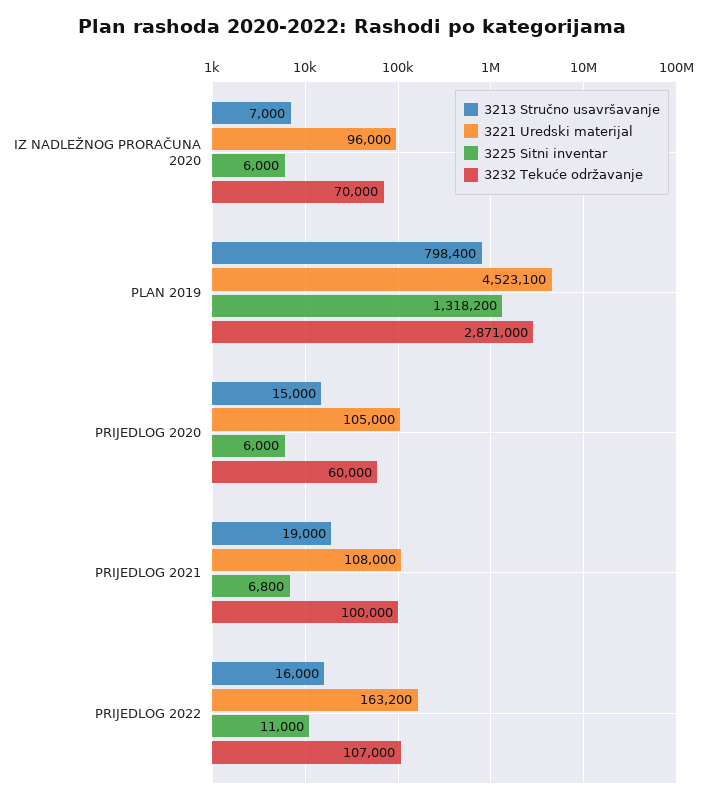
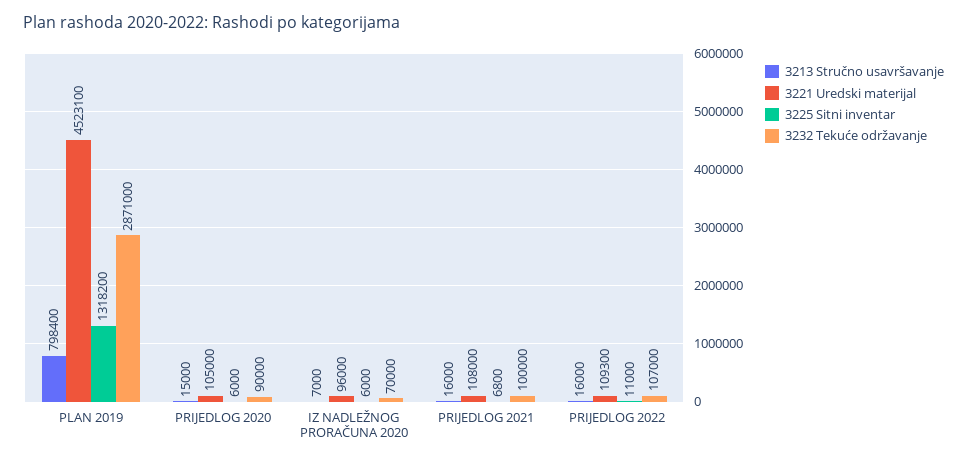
  {
    "3213 Stručno usavršavanje": {
      "IZ NADLEŽNOG PRORAČUNA 2020": 7000,
      "PLAN 2019": 798400,
      "PRIJEDLOG 2020": 15000,
-     "PRIJEDLOG 2021": 19000,
+     "PRIJEDLOG 2021": 16000,
      "PRIJEDLOG 2022": 16000
    },
    "3221 Uredski materijal": {
      "IZ NADLEŽNOG PRORAČUNA 2020": 96000,
      "PLAN 2019": 4523100,
      "PRIJEDLOG 2020": 105000,
      "PRIJEDLOG 2021": 108000,
-     "PRIJEDLOG 2022": 163200
+     "PRIJEDLOG 2022": 109300
    },
    "3225 Sitni inventar": {
      "IZ NADLEŽNOG PRORAČUNA 2020": 6000,
      "PLAN 2019": 1318200,
      "PRIJEDLOG 2020": 6000,
      "PRIJEDLOG 2021": 6800,
      "PRIJEDLOG 2022": 11000
    },
    "3232 Tekuće održavanje": {
      "IZ NADLEŽNOG PRORAČUNA 2020": 70000,
      "PLAN 2019": 2871000,
-     "PRIJEDLOG 2020": 60000,
+     "PRIJEDLOG 2020": 90000,
      "PRIJEDLOG 2021": 100000,
      "PRIJEDLOG 2022": 107000
    }
  }

